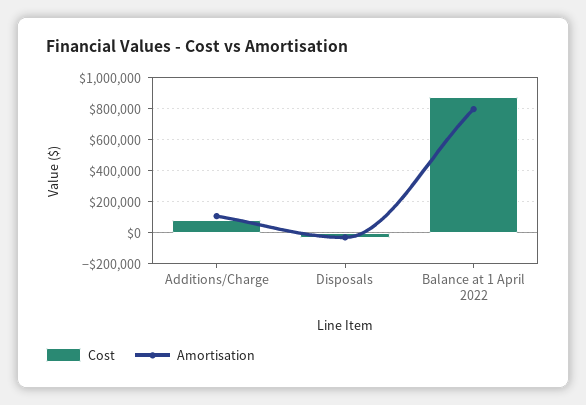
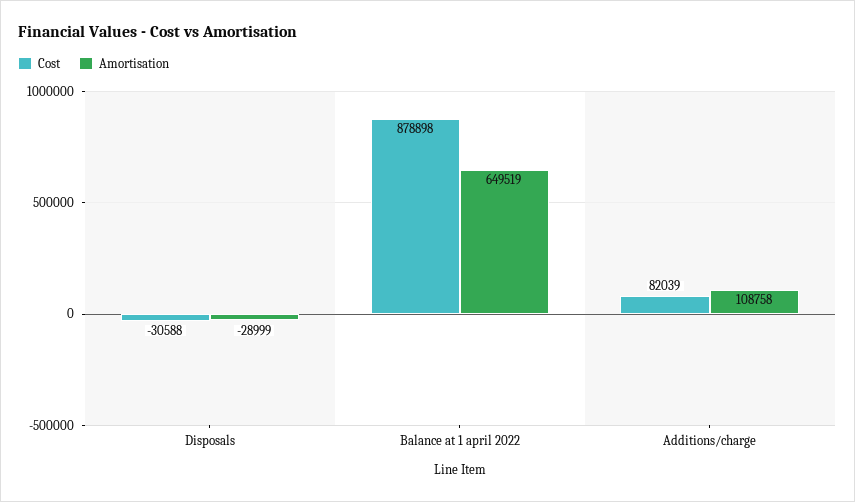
  {
    "Cost": {
      "Additions/Charge": 82039,
      "Disposals": -30588,
      "Balance at 1 April 2022": 878898
    },
    "Amortisation": {
      "Additions/Charge": 108758,
      "Disposals": -28999,
-     "Balance at 1 April 2022": 800000
+     "Balance at 1 April 2022": 649519
    }
  }

